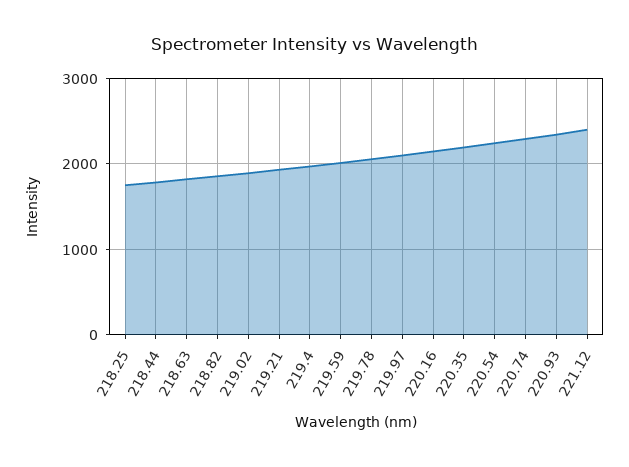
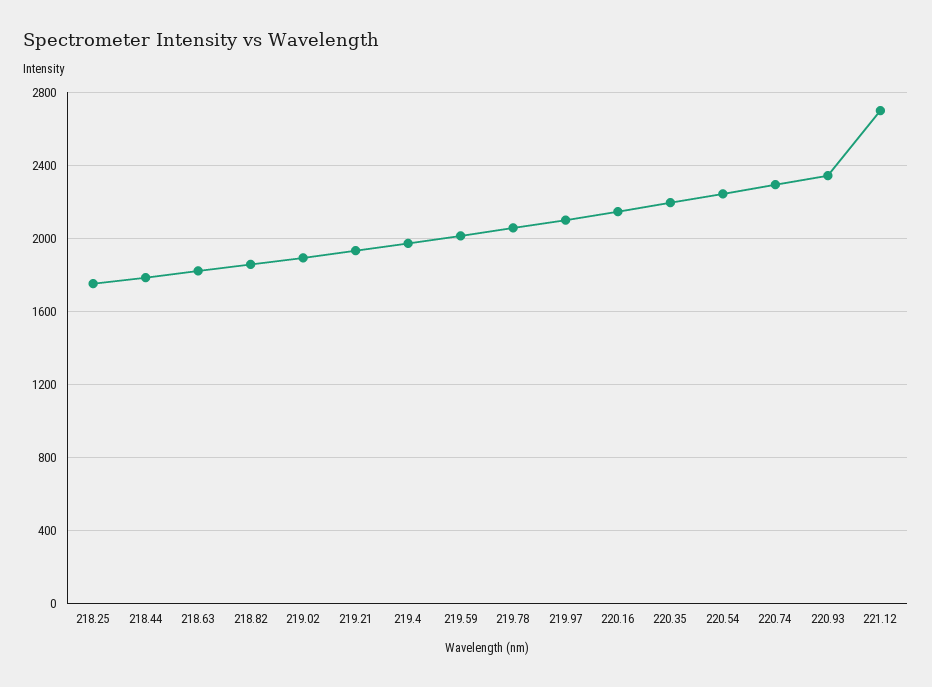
  {
    "218.25": 1750,
    "218.44": 1800,
    "218.63": 1800,
    "218.82": 1850,
    "219.02": 1900,
    "219.21": 1950,
    "219.4": 1950,
    "219.59": 2000,
    "219.78": 2050,
    "219.97": 2100,
    "220.16": 2150,
    "220.35": 2200,
    "220.54": 2250,
    "220.74": 2300,
    "220.93": 2350,
-   "221.12": 2400
+   "221.12": 2700
  }

